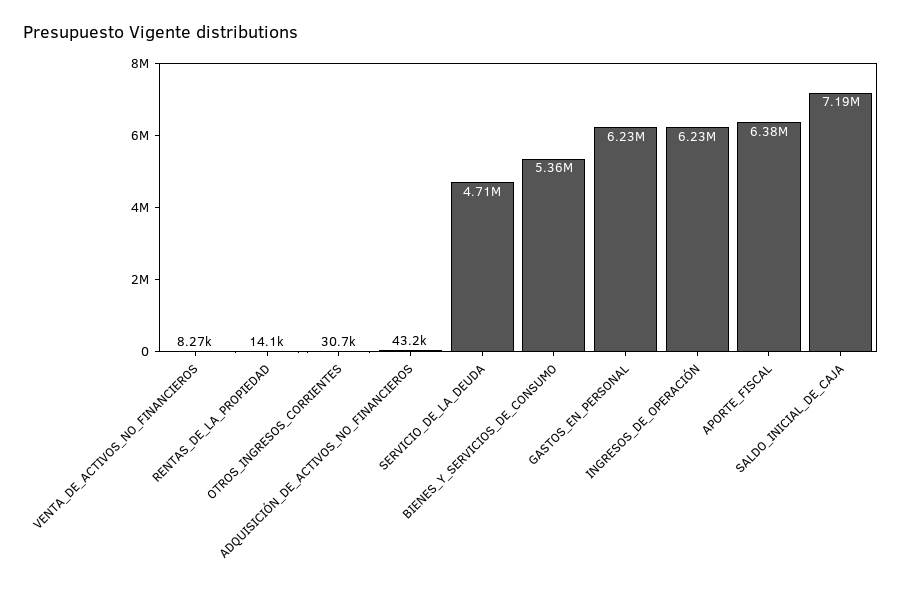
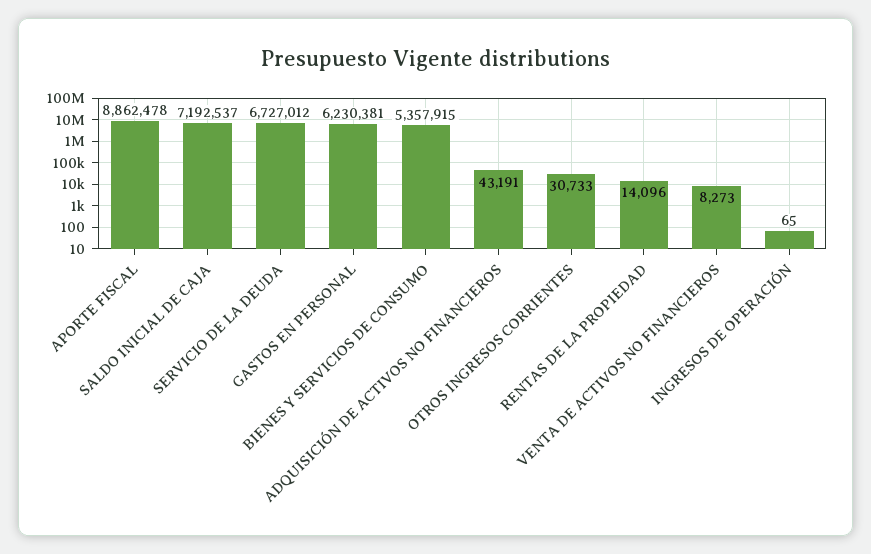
  {
    "VENTA_DE_ACTIVOS_NO_FINANCIEROS": 8273,
    "RENTAS_DE_LA_PROPIEDAD": 14096,
    "OTROS_INGRESOS_CORRIENTES": 30733,
    "ADQUISICIÓN_DE_ACTIVOS_NO_FINANCIEROS": 43191,
-   "SERVICIO_DE_LA_DEUDA": 4710000,
+   "SERVICIO_DE_LA_DEUDA": 6727012,
    "BIENES_Y_SERVICIOS_DE_CONSUMO": 5357915,
    "GASTOS_EN_PERSONAL": 6230381,
-   "INGRESOS_DE_OPERACIÓN": 6230000,
+   "INGRESOS_DE_OPERACIÓN": 65,
-   "APORTE_FISCAL": 6380000,
+   "APORTE_FISCAL": 8862478,
    "SALDO_INICIAL_DE_CAJA": 7192537
  }

